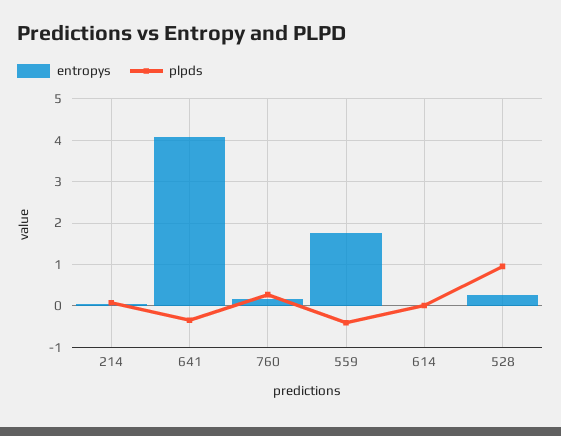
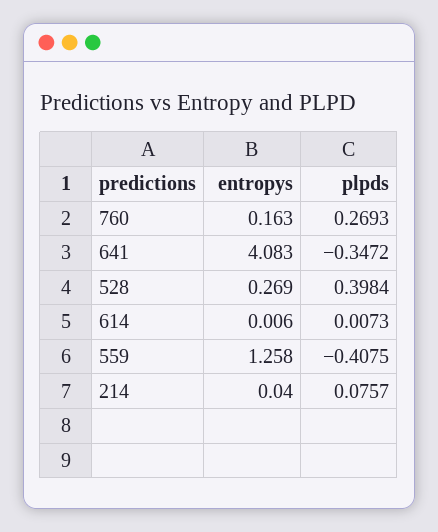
  {
    "entropys": {
      "214": 0.04,
      "641": 4.083,
      "760": 0.163,
-     "559": 1.8,
+     "559": 1.258,
      "614": 0.006,
      "528": 0.269
    },
    "plpds": {
      "214": 0.0757,
      "641": -0.3472,
      "760": 0.2693,
      "559": -0.4075,
      "614": 0.0073,
-     "528": 1
+     "528": 0.3984
    }
  }

